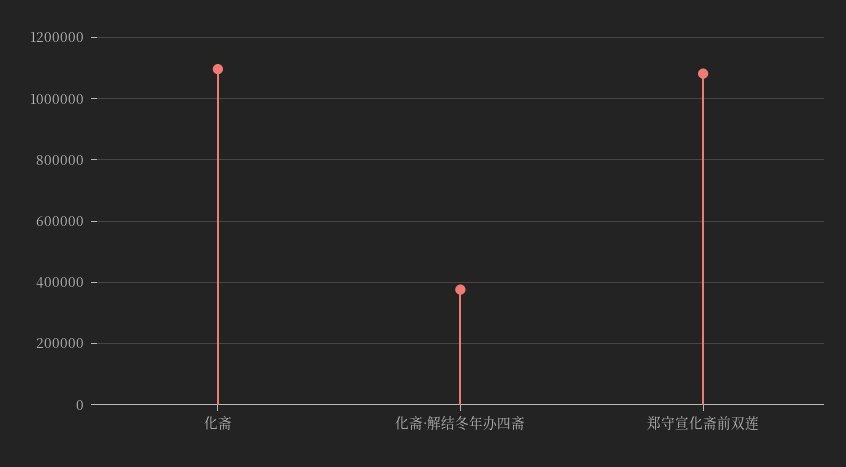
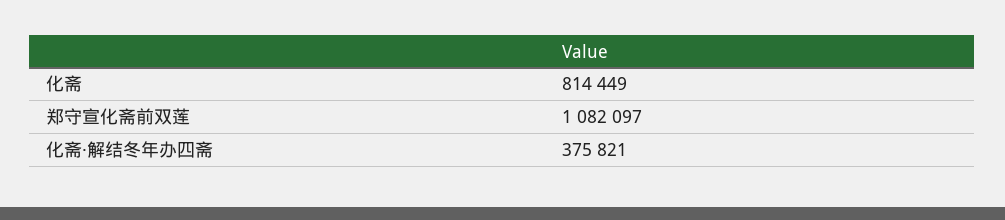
  {
-   "化斋": 1100000,
+   "化斋": 814449,
    "化斋·解结冬年办四斋": 375821,
    "郑守宣化斋前双莲": 1082097
  }

